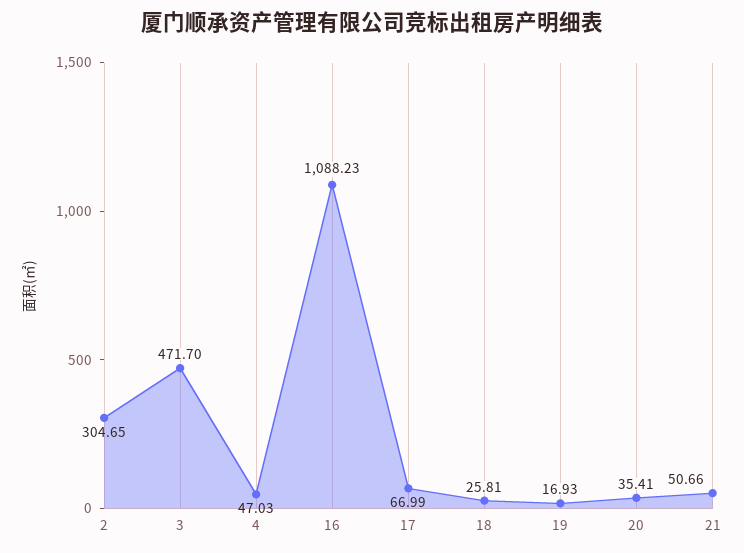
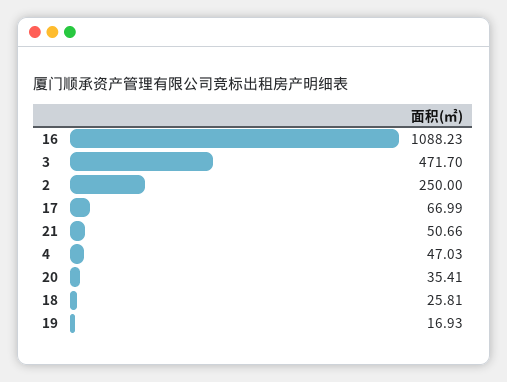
  {
-   "2": 304.65,
+   "2": 250,
    "3": 471.7,
    "4": 47.03,
    "16": 1088.23,
    "17": 66.99,
    "18": 25.81,
    "19": 16.93,
    "20": 35.41,
    "21": 50.66
  }

